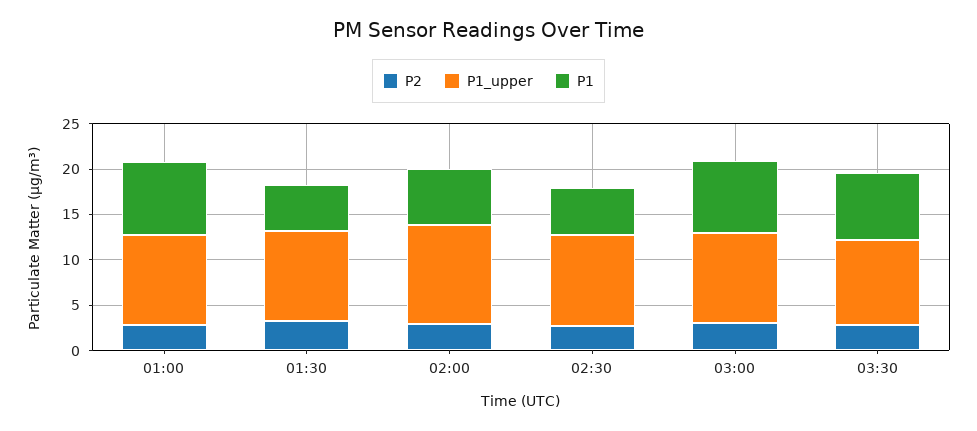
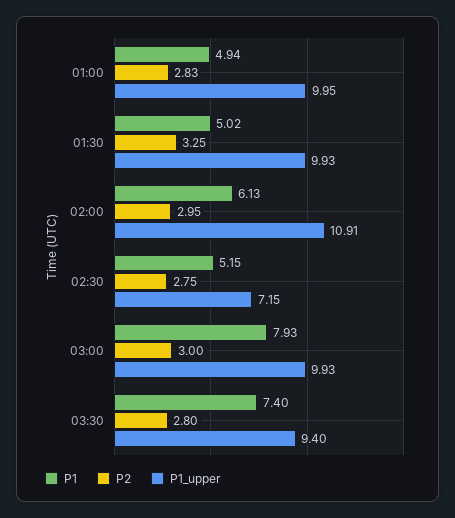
  {
    "P2": {
      "01:00": 2.83,
      "01:30": 3.25,
      "02:00": 2.95,
      "02:30": 2.75,
      "03:00": 3,
      "03:30": 2.8
    },
    "P1_upper": {
      "01:00": 9.95,
      "01:30": 9.93,
      "02:00": 10.91,
-     "02:30": 10,
+     "02:30": 7.15,
      "03:00": 9.93,
      "03:30": 9.4
    },
    "P1": {
-     "01:00": 8,
+     "01:00": 4.94,
      "01:30": 5.02,
      "02:00": 6.13,
      "02:30": 5.15,
      "03:00": 7.93,
      "03:30": 7.4
    }
  }

